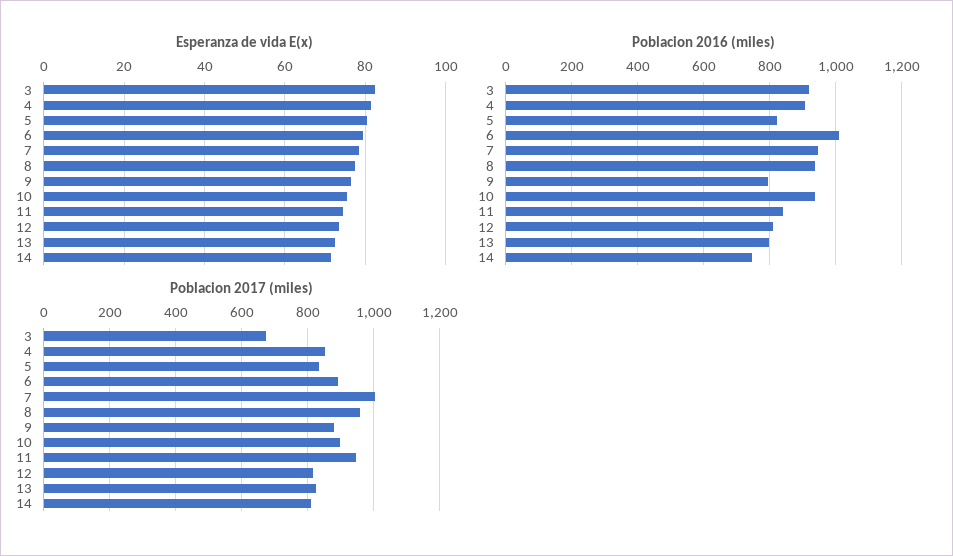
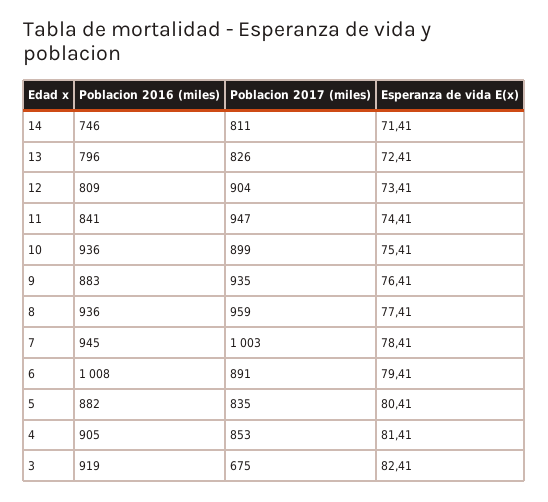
  {
    "Esperanza de vida E(x)": {
      "3": 82.41,
      "4": 81.41,
      "5": 80.41,
      "6": 79.41,
      "7": 78.41,
      "8": 77.41,
      "9": 76.41,
      "10": 75.41,
      "11": 74.41,
      "12": 73.41,
      "13": 72.41,
      "14": 71.41
    },
    "Poblacion 2016 (miles)": {
      "3": 919,
      "4": 905,
-     "5": 820,
+     "5": 882,
      "6": 1008,
      "7": 945,
      "8": 936,
-     "9": 800,
+     "9": 883,
      "10": 936,
      "11": 841,
      "12": 809,
      "13": 796,
      "14": 746
    },
    "Poblacion 2017 (miles)": {
      "3": 675,
      "4": 853,
      "5": 835,
      "6": 891,
      "7": 1003,
      "8": 959,
-     "9": 880,
+     "9": 935,
      "10": 899,
      "11": 947,
-     "12": 820,
+     "12": 904,
      "13": 826,
      "14": 811
    }
  }

